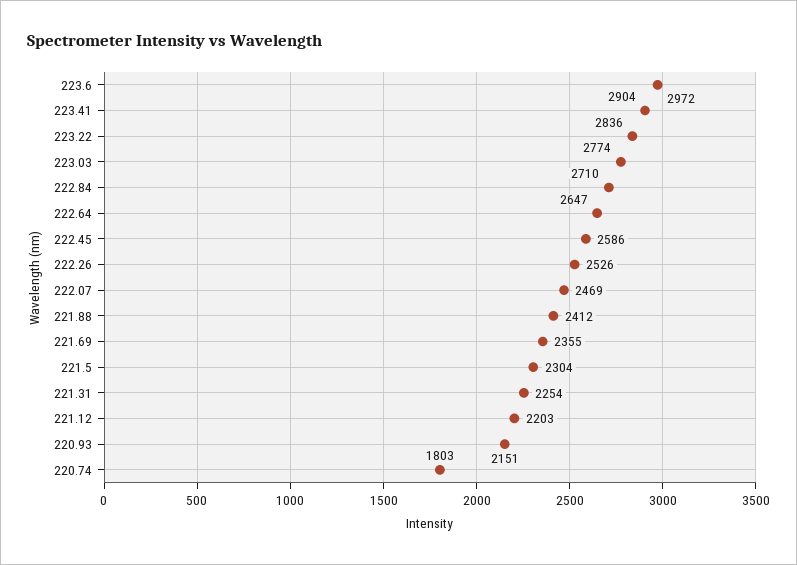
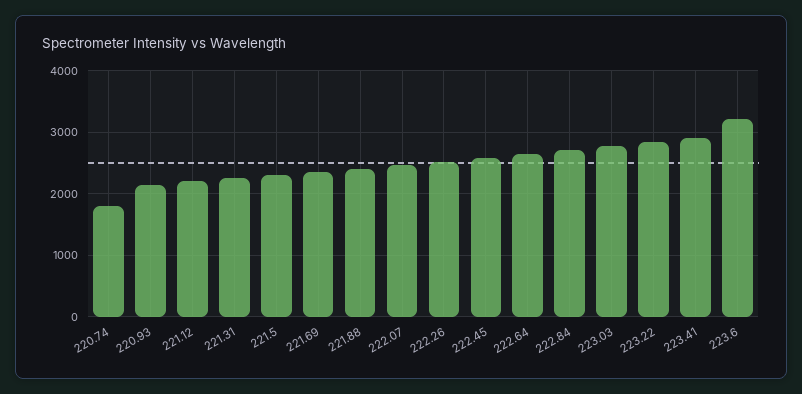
  {
-   "223.6": 2972,
+   "223.6": 3200,
    "223.41": 2904,
    "223.22": 2836,
    "223.03": 2774,
    "222.84": 2710,
    "222.64": 2647,
    "222.45": 2586,
    "222.26": 2526,
    "222.07": 2469,
    "221.88": 2412,
    "221.69": 2355,
    "221.5": 2304,
    "221.31": 2254,
    "221.12": 2203,
    "220.93": 2151,
    "220.74": 1803
  }

